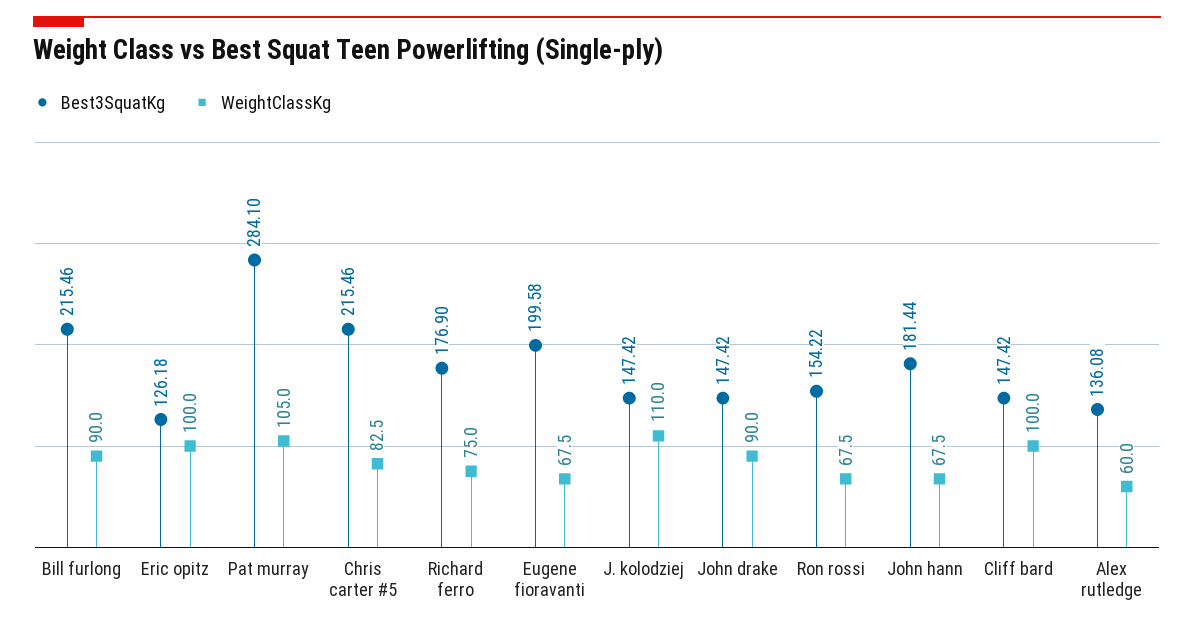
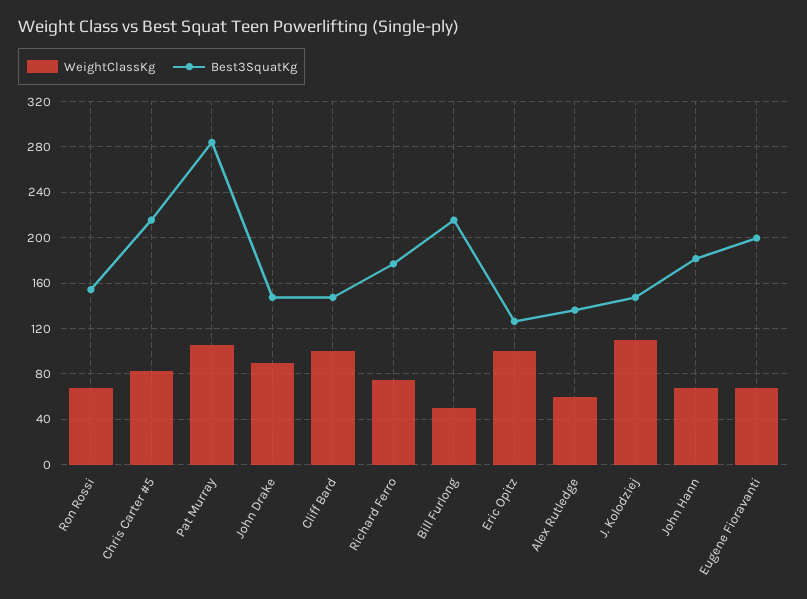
  {
    "Best3SquatKg": {
      "Bill furlong": 215.46,
      "Eric opitz": 126.18,
      "Pat murray": 284.1,
      "Chris carter #5": 215.46,
      "Richard ferro": 176.9,
      "Eugene fioravanti": 199.58,
      "J. kolodziej": 147.42,
      "John drake": 147.42,
      "Ron rossi": 154.22,
      "John hann": 181.44,
      "Cliff bard": 147.42,
      "Alex rutledge": 136.08
    },
    "WeightClassKg": {
-     "Bill furlong": 90,
+     "Bill furlong": 50,
      "Eric opitz": 100,
      "Pat murray": 105,
      "Chris carter #5": 82.5,
      "Richard ferro": 75,
      "Eugene fioravanti": 67.5,
      "J. kolodziej": 110,
      "John drake": 90,
      "Ron rossi": 67.5,
      "John hann": 67.5,
      "Cliff bard": 100,
      "Alex rutledge": 60
    }
  }

